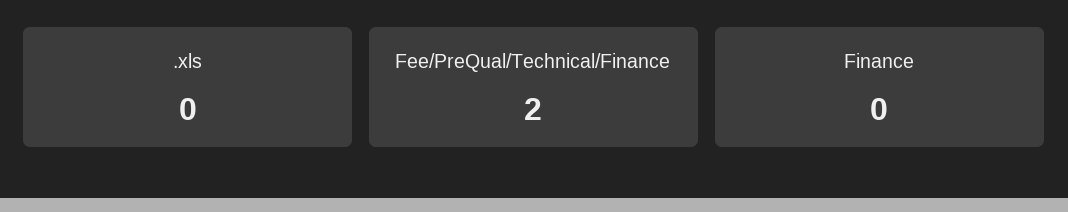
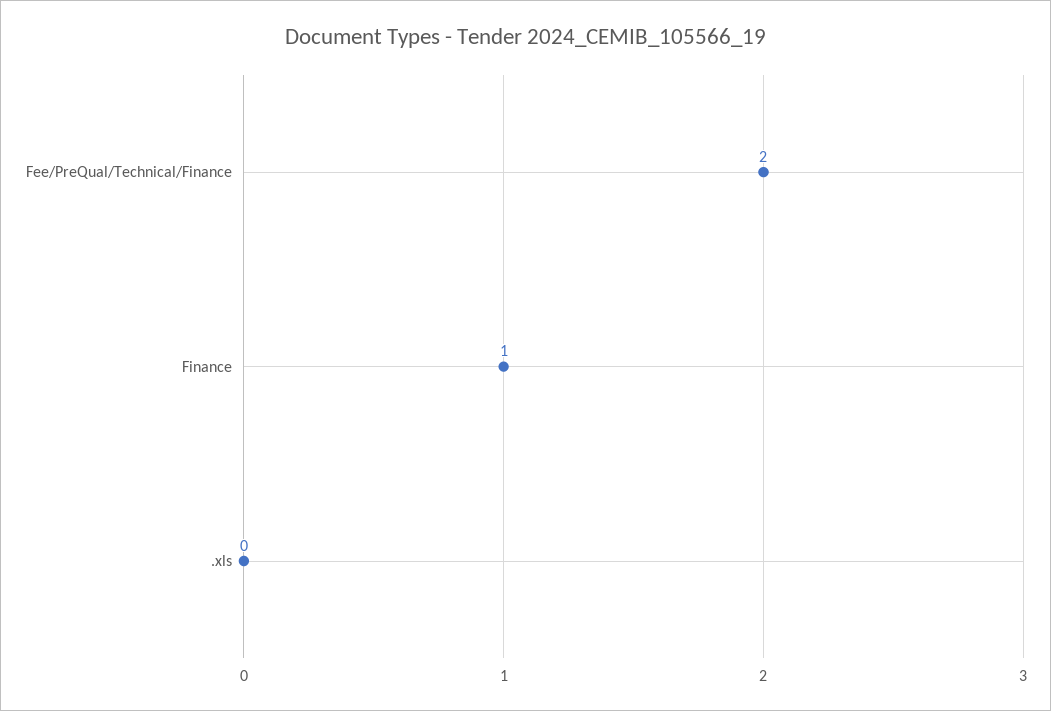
  {
    ".xls": 0,
    "Fee/PreQual/Technical/Finance": 2,
-   "Finance": 0
+   "Finance": 1
  }

